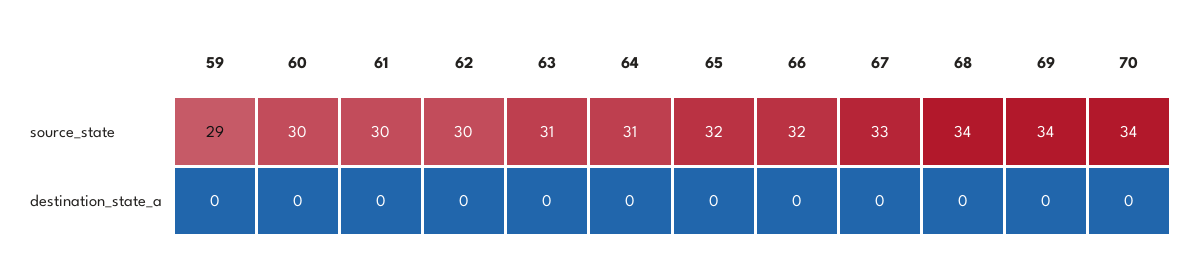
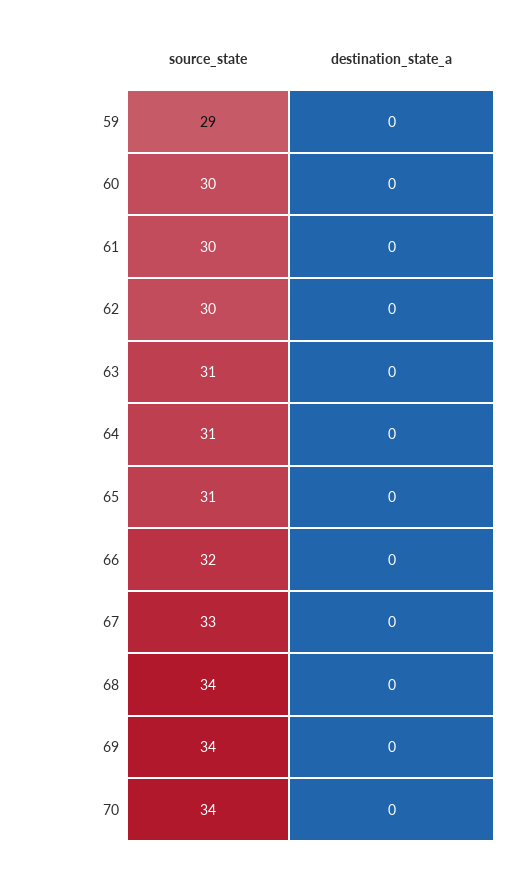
  {
    "59": {
      "source_state": 29,
      "destination_state_a": 0
    },
    "60": {
      "source_state": 30,
      "destination_state_a": 0
    },
    "61": {
      "source_state": 30,
      "destination_state_a": 0
    },
    "62": {
      "source_state": 30,
      "destination_state_a": 0
    },
    "63": {
      "source_state": 31,
      "destination_state_a": 0
    },
    "64": {
      "source_state": 31,
      "destination_state_a": 0
    },
    "65": {
-     "source_state": 32,
+     "source_state": 31,
      "destination_state_a": 0
    },
    "66": {
      "source_state": 32,
      "destination_state_a": 0
    },
    "67": {
      "source_state": 33,
      "destination_state_a": 0
    },
    "68": {
      "source_state": 34,
      "destination_state_a": 0
    },
    "69": {
      "source_state": 34,
      "destination_state_a": 0
    },
    "70": {
      "source_state": 34,
      "destination_state_a": 0
    }
  }

